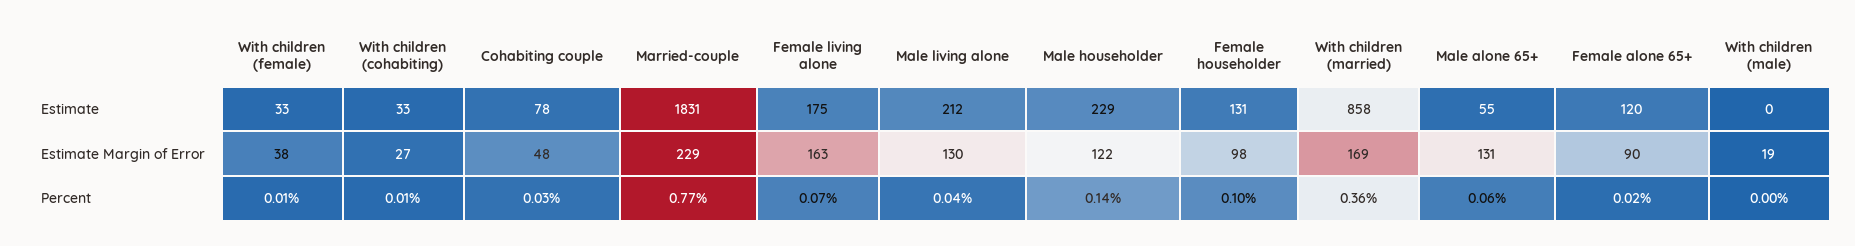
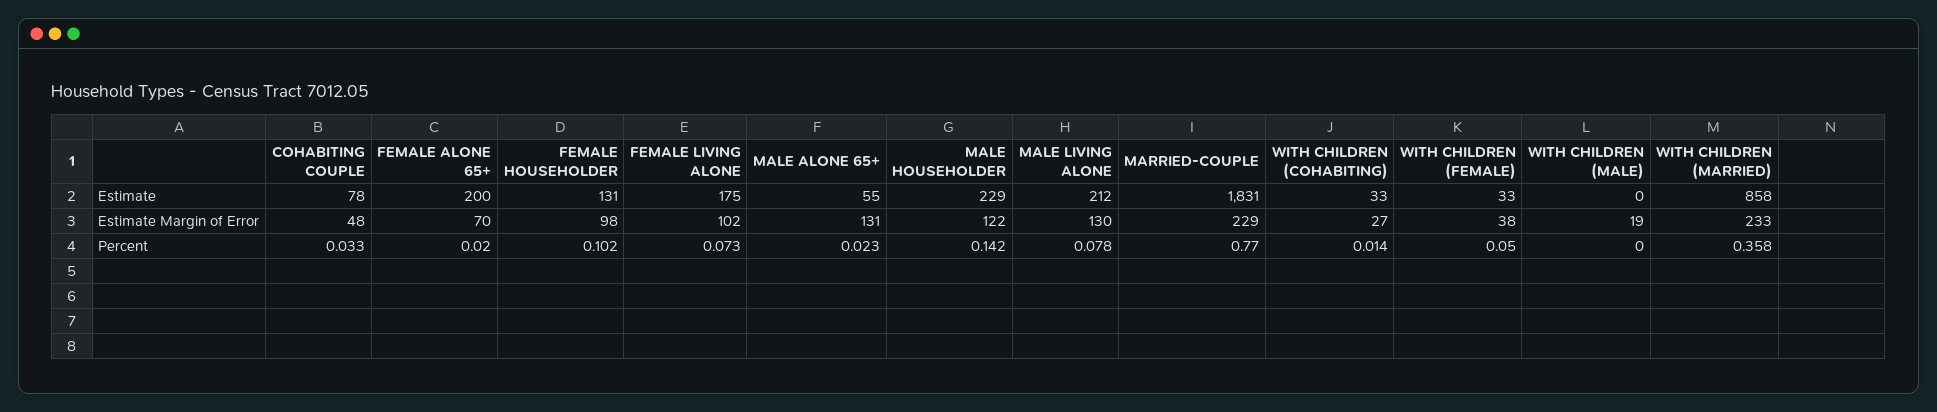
  {
    "With children (female)": {
      "Estimate": 33,
      "Estimate Margin of Error": 38,
-     "Percent": 0.01
+     "Percent": 0.05
    },
    "With children (cohabiting)": {
      "Estimate": 33,
      "Estimate Margin of Error": 27,
      "Percent": 0.014
    },
    "Cohabiting couple": {
      "Estimate": 78,
      "Estimate Margin of Error": 48,
      "Percent": 0.033
    },
    "Married-couple": {
      "Estimate": 1831,
      "Estimate Margin of Error": 229,
      "Percent": 0.77
    },
    "Female living alone": {
      "Estimate": 175,
-     "Estimate Margin of Error": 163,
+     "Estimate Margin of Error": 102,
      "Percent": 0.073
    },
    "Male living alone": {
      "Estimate": 212,
      "Estimate Margin of Error": 130,
-     "Percent": 0.04
+     "Percent": 0.078
    },
    "Male householder": {
      "Estimate": 229,
      "Estimate Margin of Error": 122,
      "Percent": 0.142
    },
    "Female householder": {
      "Estimate": 131,
      "Estimate Margin of Error": 98,
      "Percent": 0.102
    },
    "With children (married)": {
      "Estimate": 858,
-     "Estimate Margin of Error": 169,
+     "Estimate Margin of Error": 233,
      "Percent": 0.358
    },
    "Male alone 65+": {
      "Estimate": 55,
      "Estimate Margin of Error": 131,
-     "Percent": 0.06
+     "Percent": 0.023
    },
    "Female alone 65+": {
-     "Estimate": 120,
+     "Estimate": 200,
-     "Estimate Margin of Error": 90,
+     "Estimate Margin of Error": 70,
      "Percent": 0.02
    },
    "With children (male)": {
      "Estimate": 0,
      "Estimate Margin of Error": 19,
      "Percent": 0
    }
  }

